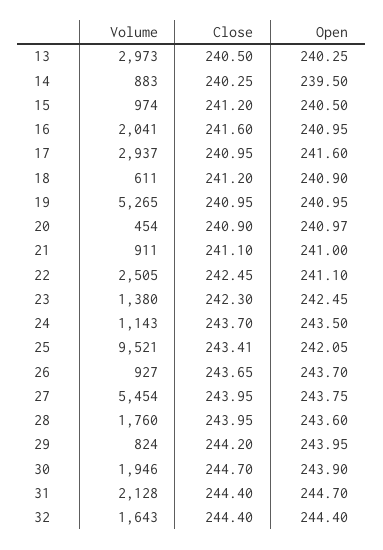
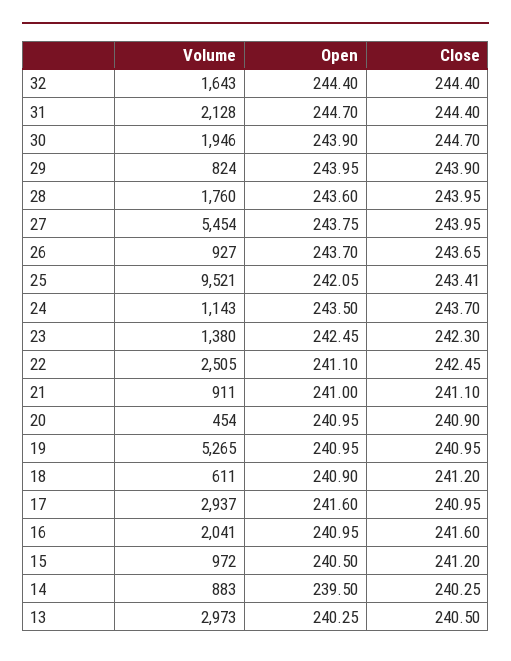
  {
    "Volume": {
      "13": 2973,
      "14": 883,
-     "15": 974,
+     "15": 972,
      "16": 2041,
      "17": 2937,
      "18": 611,
      "19": 5265,
      "20": 454,
      "21": 911,
      "22": 2505,
      "23": 1380,
      "24": 1143,
      "25": 9521,
      "26": 927,
      "27": 5454,
      "28": 1760,
      "29": 824,
      "30": 1946,
      "31": 2128,
      "32": 1643
    },
    "Close": {
      "13": 240.5,
      "14": 240.25,
      "15": 241.2,
      "16": 241.6,
      "17": 240.95,
      "18": 241.2,
      "19": 240.95,
      "20": 240.9,
      "21": 241.1,
      "22": 242.45,
      "23": 242.3,
      "24": 243.7,
      "25": 243.41,
      "26": 243.65,
      "27": 243.95,
      "28": 243.95,
-     "29": 244.2,
+     "29": 243.9,
      "30": 244.7,
      "31": 244.4,
      "32": 244.4
    },
    "Open": {
      "13": 240.25,
      "14": 239.5,
      "15": 240.5,
      "16": 240.95,
      "17": 241.6,
      "18": 240.9,
      "19": 240.95,
-     "20": 240.97,
+     "20": 240.95,
      "21": 241,
      "22": 241.1,
      "23": 242.45,
      "24": 243.5,
      "25": 242.05,
      "26": 243.7,
      "27": 243.75,
      "28": 243.6,
      "29": 243.95,
      "30": 243.9,
      "31": 244.7,
      "32": 244.4
    }
  }

